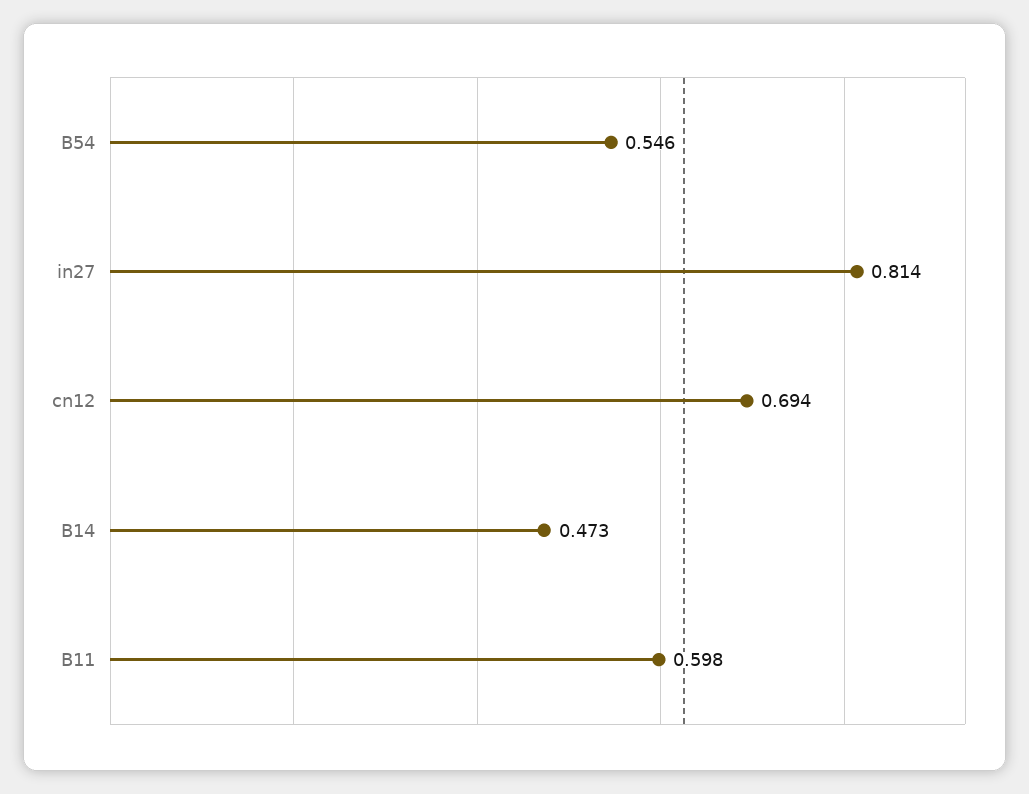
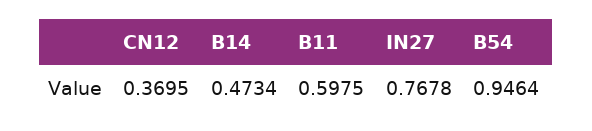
  {
-   "B54": 0.546,
+   "B54": 0.9464,
-   "in27": 0.814,
+   "in27": 0.7678,
-   "cn12": 0.694,
+   "cn12": 0.3695,
    "B14": 0.4734,
    "B11": 0.5975
  }

